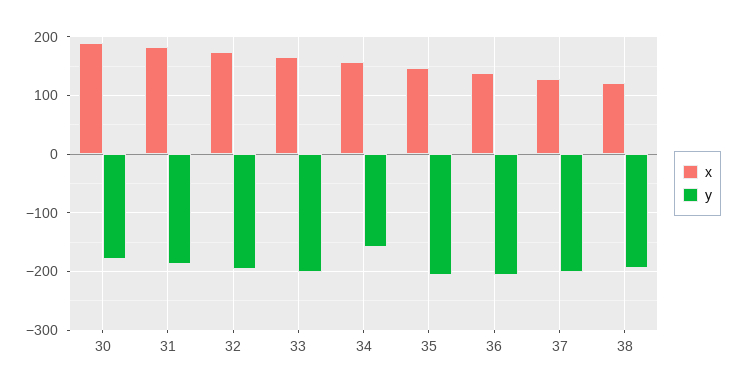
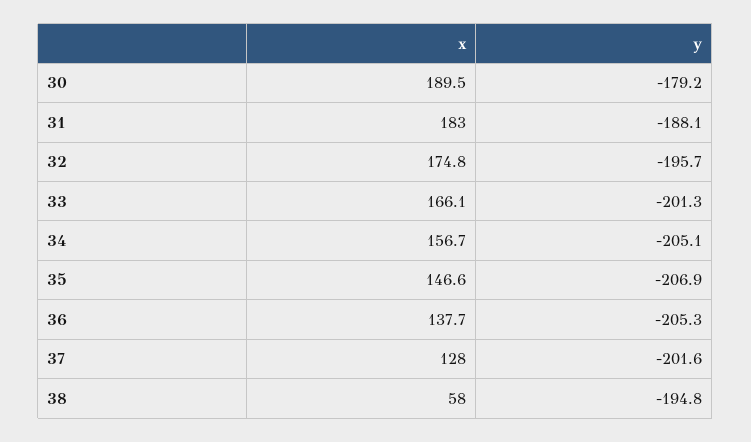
  {
    "x": {
      "30": 189.5,
      "31": 183,
      "32": 174.8,
      "33": 166.1,
      "34": 156.7,
      "35": 146.6,
      "36": 137.7,
      "37": 128,
-     "38": 120
+     "38": 58
    },
    "y": {
      "30": -179.2,
      "31": -188.1,
      "32": -195.7,
      "33": -201.3,
-     "34": -160,
+     "34": -205.1,
      "35": -206.9,
      "36": -205.3,
      "37": -201.6,
      "38": -194.8
    }
  }

